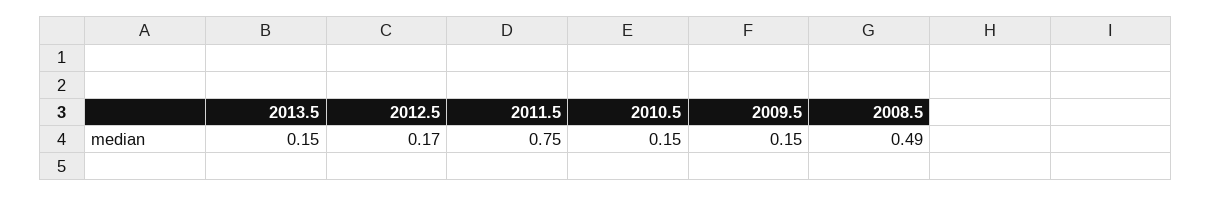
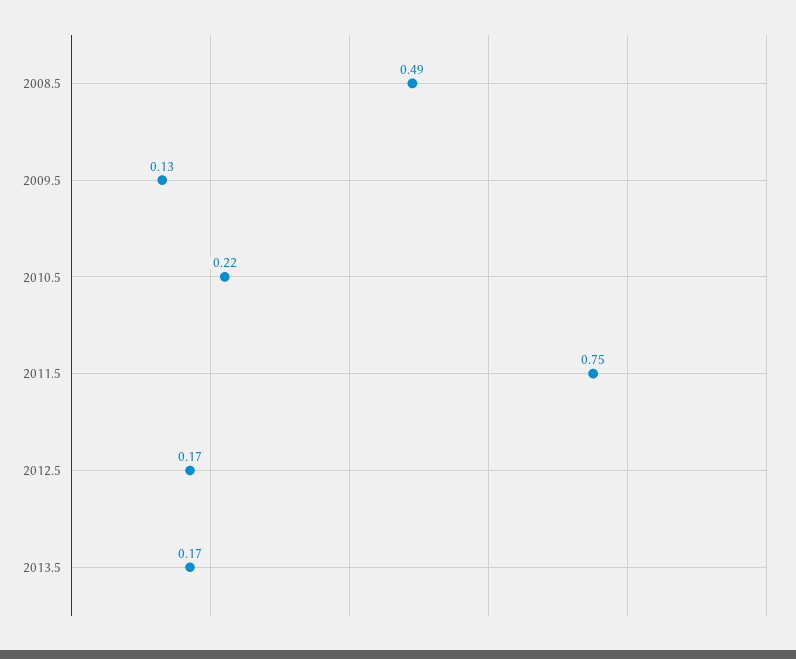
  {
-   "2013.5": 0.15,
+   "2013.5": 0.17,
    "2012.5": 0.17,
    "2011.5": 0.75,
-   "2010.5": 0.15,
+   "2010.5": 0.22,
-   "2009.5": 0.15,
+   "2009.5": 0.13,
    "2008.5": 0.49
  }

